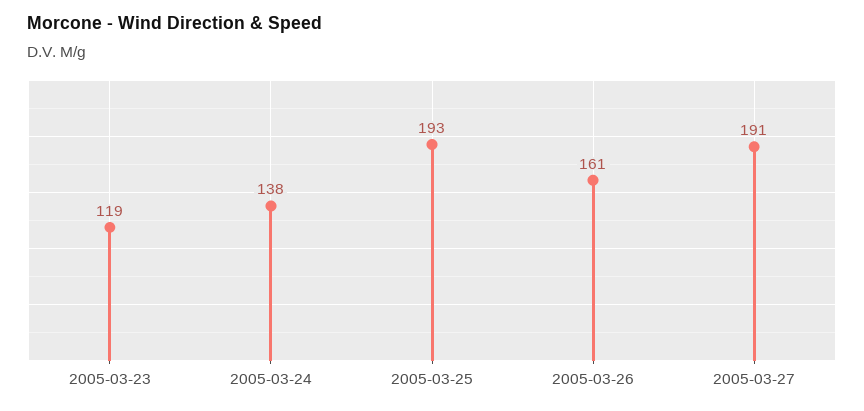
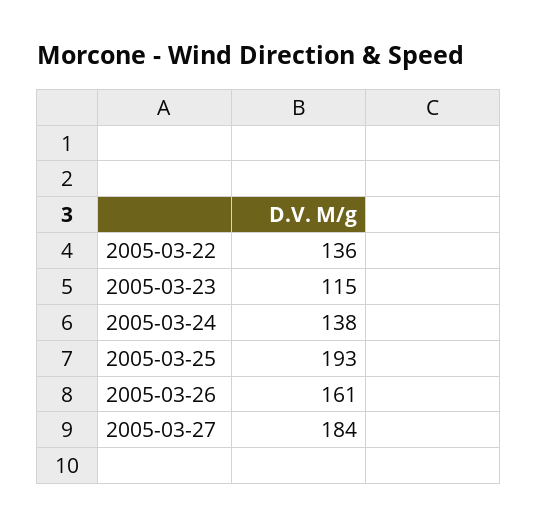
  {
-   "2005-03-23": 119,
+   "2005-03-23": 115,
    "2005-03-24": 138,
    "2005-03-25": 193,
    "2005-03-26": 161,
-   "2005-03-27": 191
+   "2005-03-27": 184,
+   "2005-03-22": 136
  }

